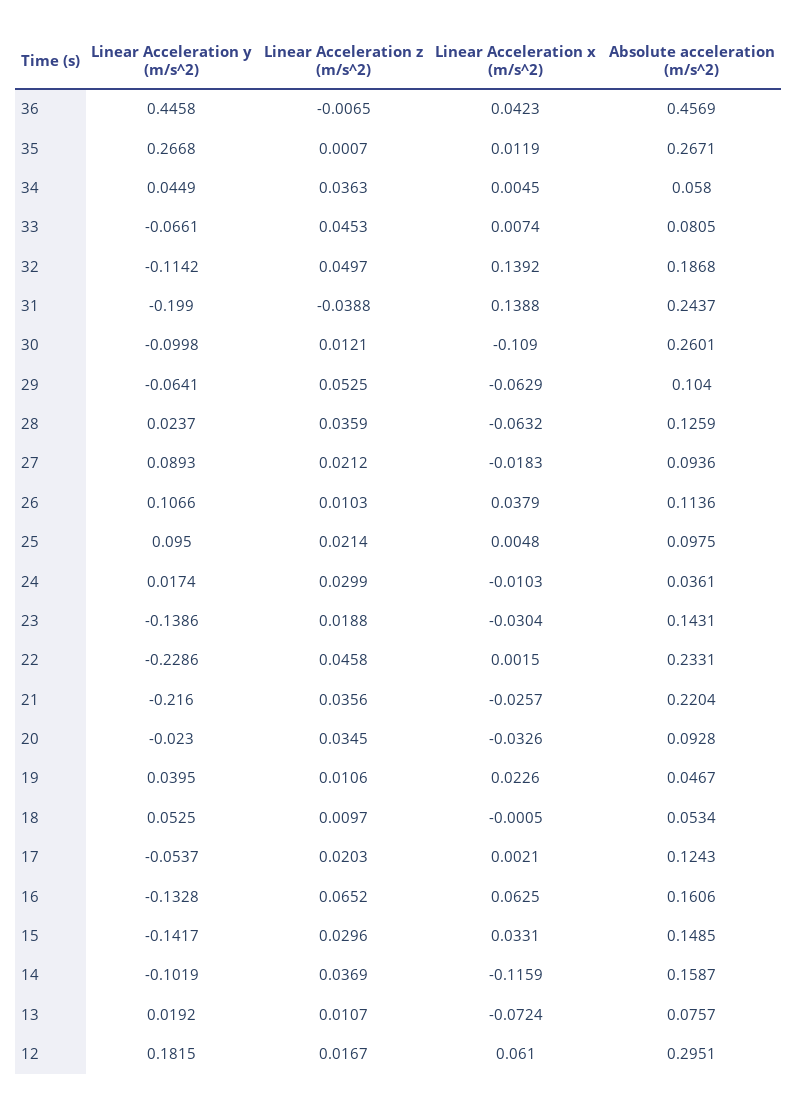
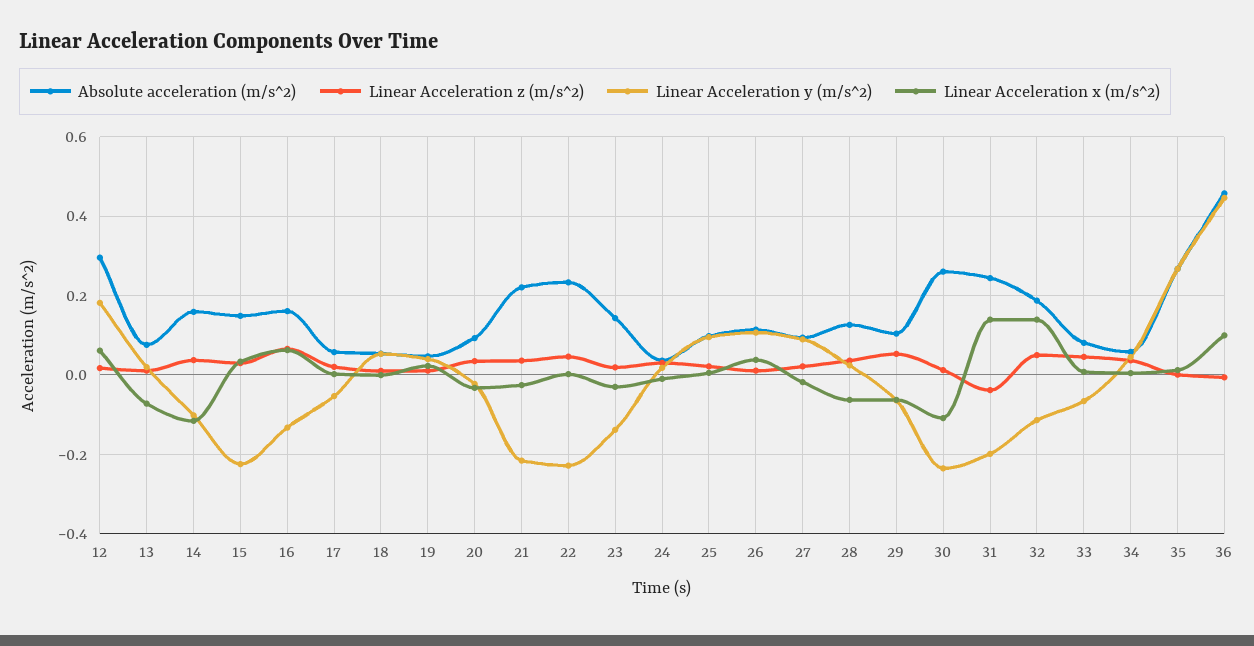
  {
    "Linear Acceleration y (m/s^2)": {
      "36": 0.4458,
      "35": 0.2668,
      "34": 0.0449,
      "33": -0.0661,
      "32": -0.1142,
      "31": -0.199,
-     "30": -0.0998,
+     "30": -0.24,
      "29": -0.0641,
      "28": 0.0237,
      "27": 0.0893,
      "26": 0.1066,
      "25": 0.095,
      "24": 0.0174,
      "23": -0.1386,
      "22": -0.2286,
      "21": -0.216,
      "20": -0.023,
      "19": 0.0395,
      "18": 0.0525,
      "17": -0.0537,
      "16": -0.1328,
-     "15": -0.1417,
+     "15": -0.22,
      "14": -0.1019,
      "13": 0.0192,
      "12": 0.1815
    },
    "Linear Acceleration z (m/s^2)": {
      "36": -0.0065,
      "35": 0.0007,
      "34": 0.0363,
      "33": 0.0453,
      "32": 0.0497,
      "31": -0.0388,
      "30": 0.0121,
      "29": 0.0525,
      "28": 0.0359,
      "27": 0.0212,
      "26": 0.0103,
      "25": 0.0214,
      "24": 0.0299,
      "23": 0.0188,
      "22": 0.0458,
      "21": 0.0356,
      "20": 0.0345,
      "19": 0.0106,
      "18": 0.0097,
      "17": 0.0203,
      "16": 0.0652,
      "15": 0.0296,
      "14": 0.0369,
      "13": 0.0107,
      "12": 0.0167
    },
    "Linear Acceleration x (m/s^2)": {
-     "36": 0.0423,
+     "36": 0.1,
      "35": 0.0119,
      "34": 0.0045,
      "33": 0.0074,
      "32": 0.1392,
      "31": 0.1388,
      "30": -0.109,
      "29": -0.0629,
      "28": -0.0632,
      "27": -0.0183,
      "26": 0.0379,
      "25": 0.0048,
      "24": -0.0103,
      "23": -0.0304,
      "22": 0.0015,
      "21": -0.0257,
      "20": -0.0326,
      "19": 0.0226,
      "18": -0.0005,
      "17": 0.0021,
      "16": 0.0625,
      "15": 0.0331,
      "14": -0.1159,
      "13": -0.0724,
      "12": 0.061
    },
    "Absolute acceleration (m/s^2)": {
      "36": 0.4569,
      "35": 0.2671,
      "34": 0.058,
      "33": 0.0805,
      "32": 0.1868,
      "31": 0.2437,
      "30": 0.2601,
      "29": 0.104,
      "28": 0.1259,
      "27": 0.0936,
      "26": 0.1136,
      "25": 0.0975,
      "24": 0.0361,
      "23": 0.1431,
      "22": 0.2331,
      "21": 0.2204,
      "20": 0.0928,
      "19": 0.0467,
      "18": 0.0534,
-     "17": 0.1243,
+     "17": 0.06,
      "16": 0.1606,
      "15": 0.1485,
      "14": 0.1587,
      "13": 0.0757,
      "12": 0.2951
    }
  }

